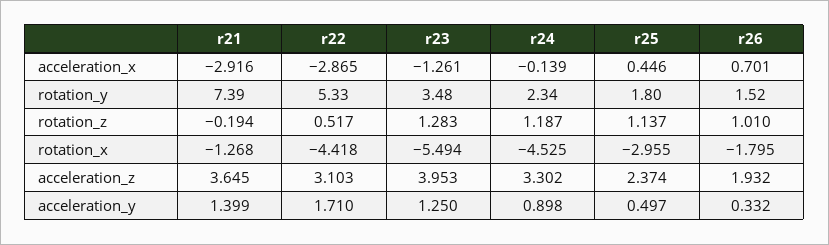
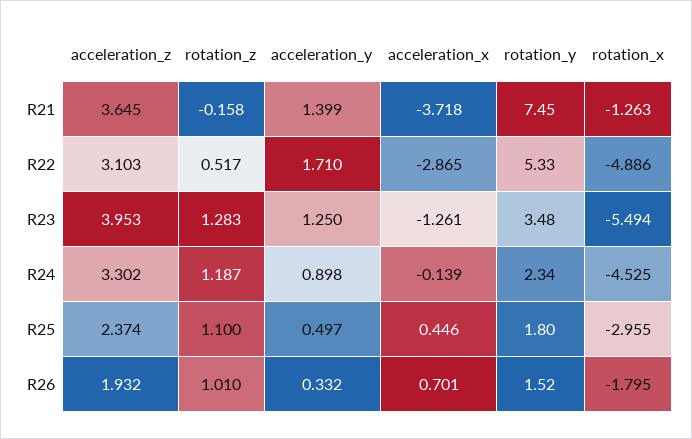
  {
    "r21": {
-     "acceleration_x": -2.916,
+     "acceleration_x": -3.718,
-     "rotation_y": 7.39,
+     "rotation_y": 7.45,
-     "rotation_z": -0.194,
+     "rotation_z": -0.158,
-     "rotation_x": -1.268,
+     "rotation_x": -1.263,
      "acceleration_z": 3.645,
      "acceleration_y": 1.399
    },
    "r22": {
      "acceleration_x": -2.865,
      "rotation_y": 5.33,
      "rotation_z": 0.517,
-     "rotation_x": -4.418,
+     "rotation_x": -4.886,
      "acceleration_z": 3.103,
      "acceleration_y": 1.71
    },
    "r23": {
      "acceleration_x": -1.261,
      "rotation_y": 3.48,
      "rotation_z": 1.283,
      "rotation_x": -5.494,
      "acceleration_z": 3.953,
      "acceleration_y": 1.25
    },
    "r24": {
      "acceleration_x": -0.139,
      "rotation_y": 2.34,
      "rotation_z": 1.187,
      "rotation_x": -4.525,
      "acceleration_z": 3.302,
      "acceleration_y": 0.898
    },
    "r25": {
      "acceleration_x": 0.446,
      "rotation_y": 1.8,
-     "rotation_z": 1.137,
+     "rotation_z": 1.1,
      "rotation_x": -2.955,
      "acceleration_z": 2.374,
      "acceleration_y": 0.497
    },
    "r26": {
      "acceleration_x": 0.701,
      "rotation_y": 1.52,
      "rotation_z": 1.01,
      "rotation_x": -1.795,
      "acceleration_z": 1.932,
      "acceleration_y": 0.332
    }
  }

